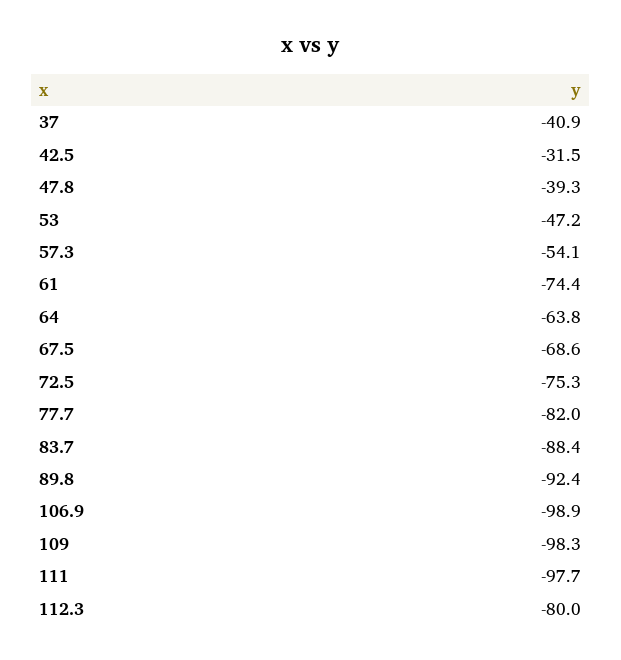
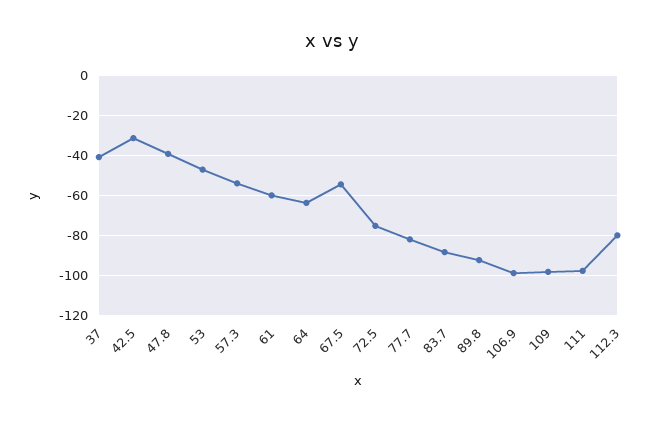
  {
    "37": -40.9,
    "42.5": -31.5,
    "47.8": -39.3,
    "53": -47.2,
    "57.3": -54.1,
-   "61": -74.4,
+   "61": -60,
    "64": -63.8,
-   "67.5": -68.6,
+   "67.5": -55,
    "72.5": -75.3,
    "77.7": -82,
    "83.7": -88.4,
    "89.8": -92.4,
    "106.9": -98.9,
    "109": -98.3,
    "111": -97.7,
    "112.3": -80
  }

